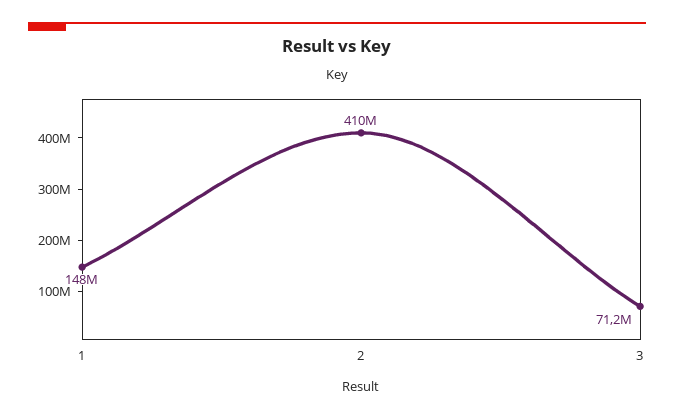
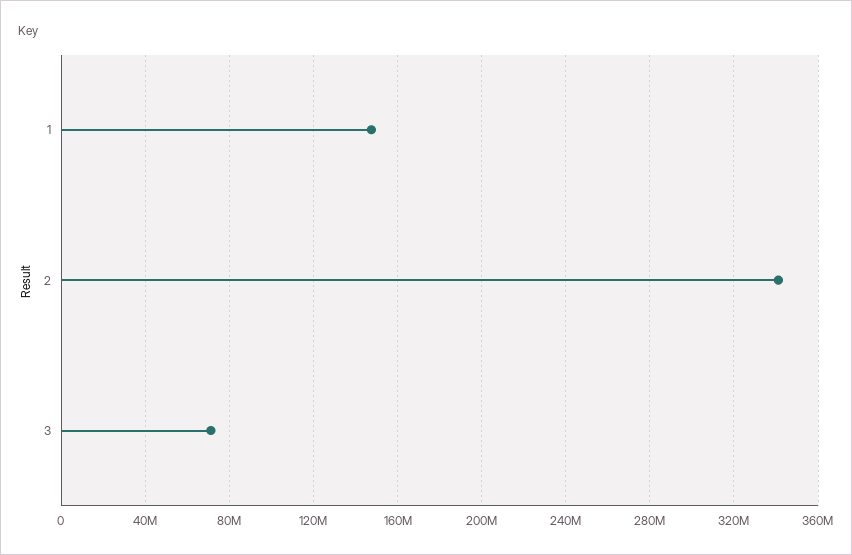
  {
    "1": 148000000,
-   "2": 410000000,
+   "2": 340000000,
    "3": 71200000
  }

